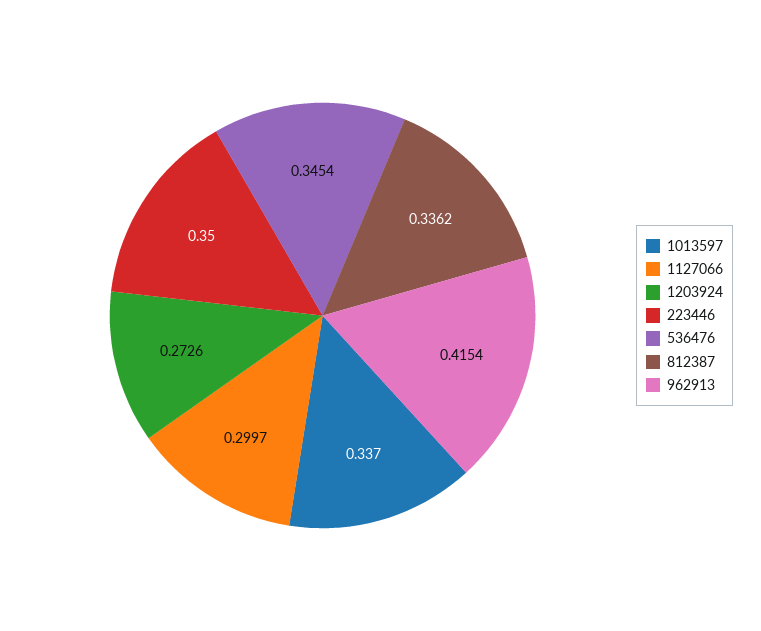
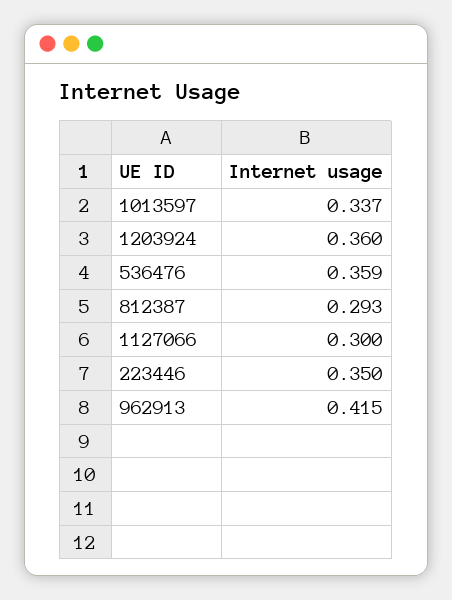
  {
    "1013597": 0.337,
    "1127066": 0.2997,
-   "1203924": 0.2726,
+   "1203924": 0.36,
    "223446": 0.35,
-   "536476": 0.3454,
+   "536476": 0.359,
-   "812387": 0.3362,
+   "812387": 0.293,
    "962913": 0.4154
  }

